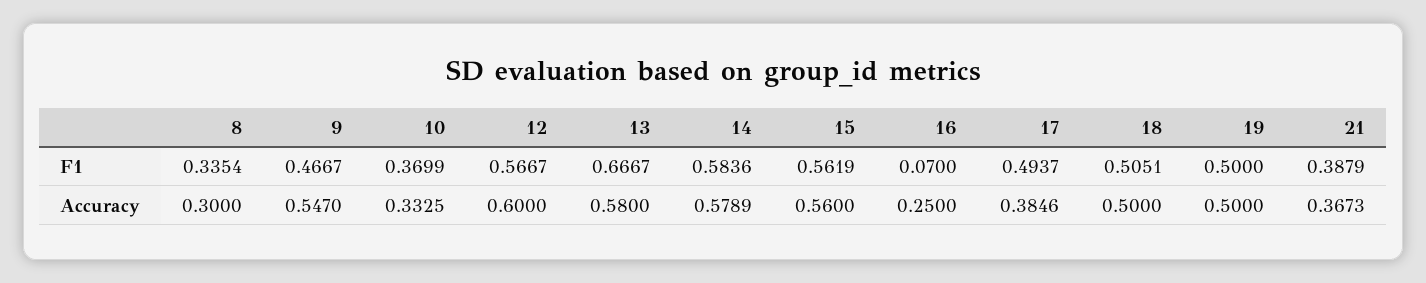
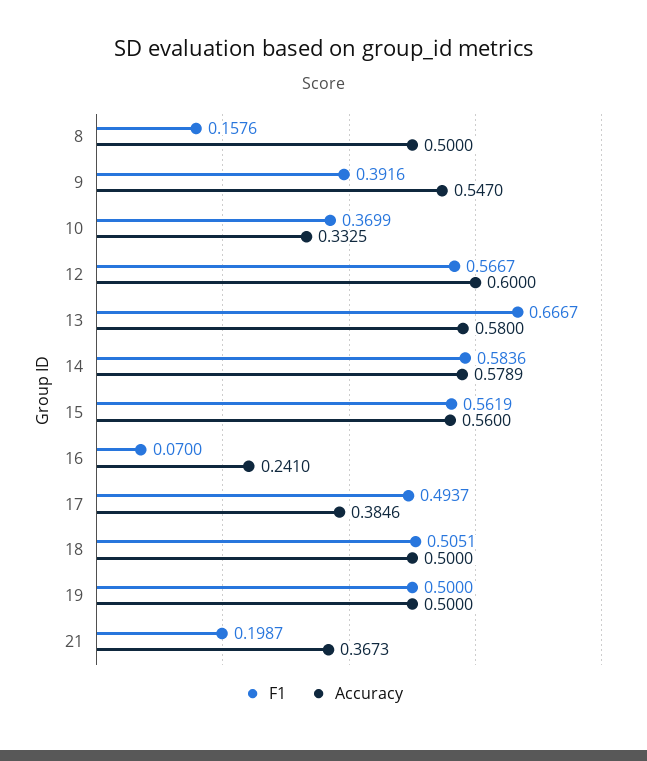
  {
    "F1": {
-     "8": 0.3354,
+     "8": 0.1576,
-     "9": 0.4667,
+     "9": 0.3916,
      "10": 0.3699,
      "12": 0.5667,
      "13": 0.6667,
      "14": 0.5836,
      "15": 0.5619,
      "16": 0.07,
      "17": 0.4937,
      "18": 0.5051,
      "19": 0.5,
-     "21": 0.3879
+     "21": 0.1987
    },
    "Accuracy": {
-     "8": 0.3,
+     "8": 0.5,
      "9": 0.547,
      "10": 0.3325,
      "12": 0.6,
      "13": 0.58,
      "14": 0.5789,
      "15": 0.56,
-     "16": 0.25,
+     "16": 0.241,
      "17": 0.3846,
      "18": 0.5,
      "19": 0.5,
      "21": 0.3673
    }
  }

